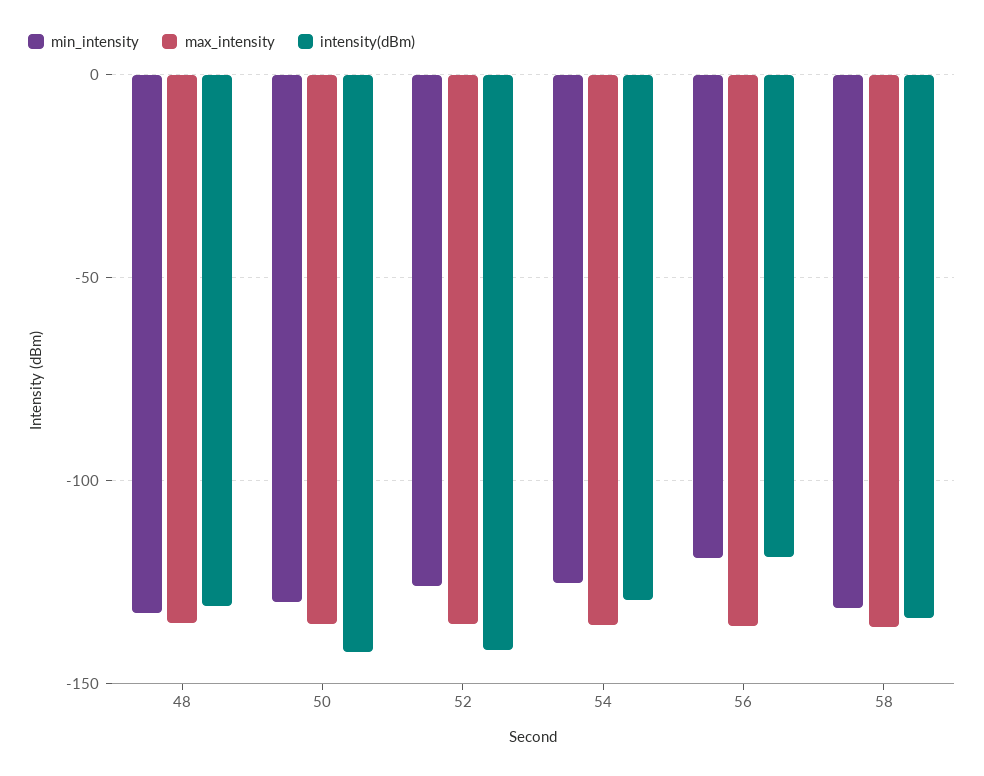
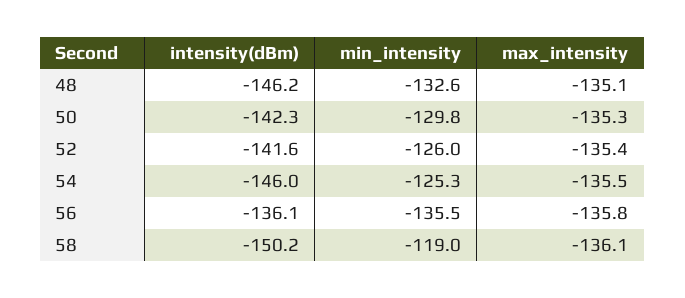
  {
    "min_intensity": {
      "48": -132.6,
      "50": -129.8,
      "52": -126,
      "54": -125.3,
-     "56": -120,
+     "56": -135.5,
-     "58": -130
+     "58": -119
    },
    "max_intensity": {
      "48": -135.1,
      "50": -135.3,
      "52": -135.4,
      "54": -135.5,
      "56": -135.8,
      "58": -136.1
    },
    "intensity(dBm)": {
-     "48": -130,
+     "48": -146.2,
      "50": -142.3,
      "52": -141.6,
-     "54": -130,
+     "54": -146,
-     "56": -120,
+     "56": -136.1,
-     "58": -135
+     "58": -150.2
    }
  }

